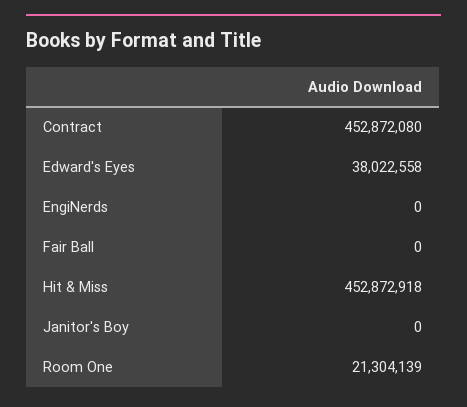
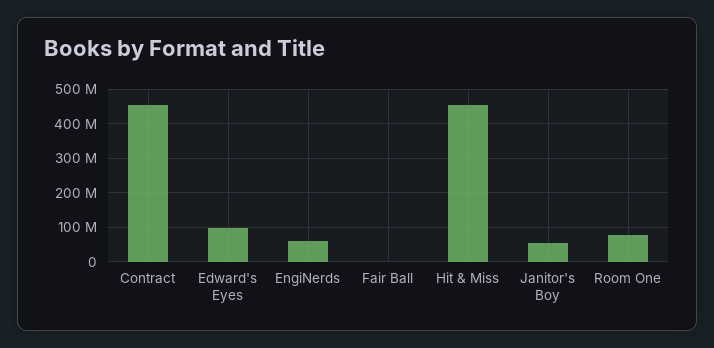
  {
    "Contract": 452872080,
-   "Edward's Eyes": 38022558,
+   "Edward's Eyes": 100000000,
-   "EngiNerds": 0,
+   "EngiNerds": 60000000,
    "Fair Ball": 0,
    "Hit & Miss": 452872918,
-   "Janitor's Boy": 0,
+   "Janitor's Boy": 60000000,
-   "Room One": 21304139
+   "Room One": 80000000
  }

